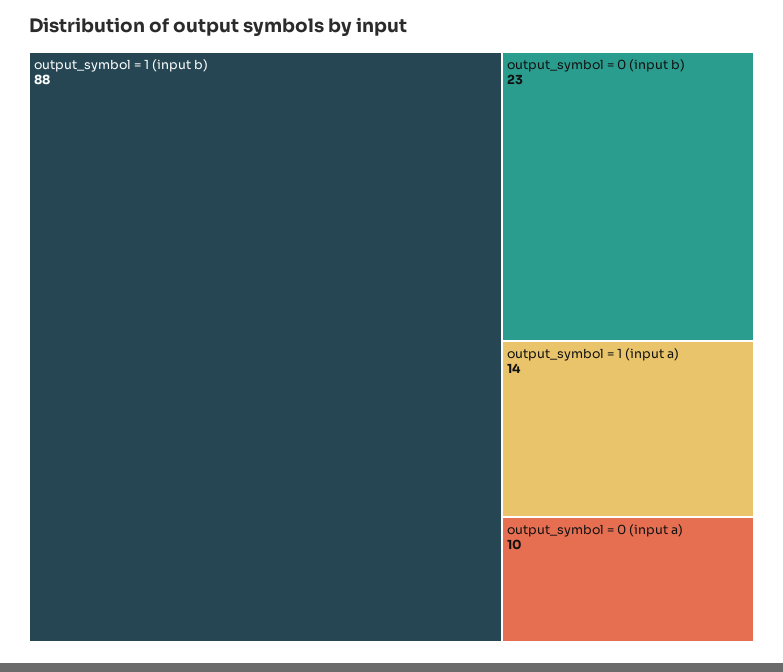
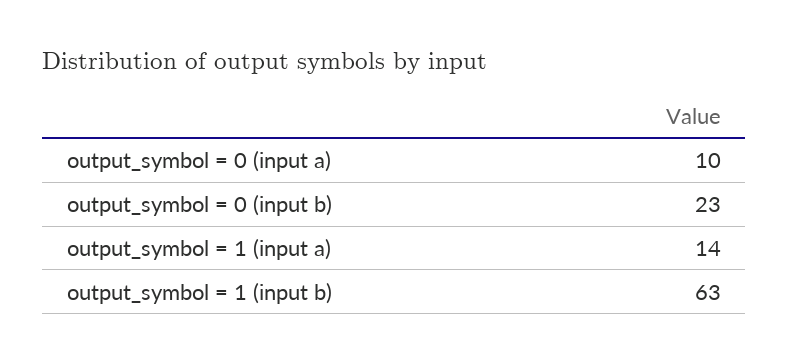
  {
-   "output_symbol = 1 (input b)": 88,
+   "output_symbol = 1 (input b)": 63,
    "output_symbol = 0 (input b)": 23,
    "output_symbol = 1 (input a)": 14,
    "output_symbol = 0 (input a)": 10
  }

